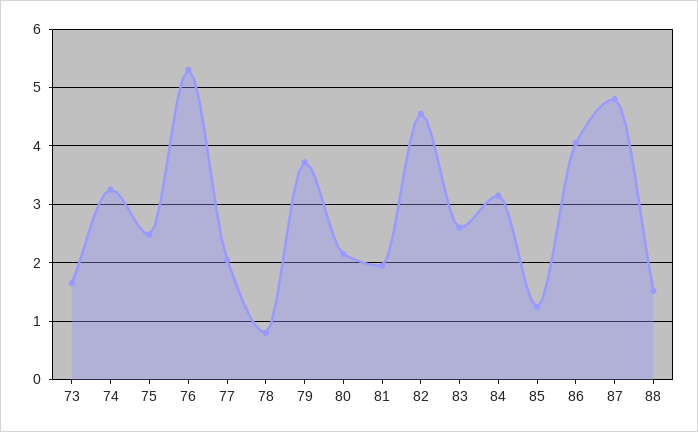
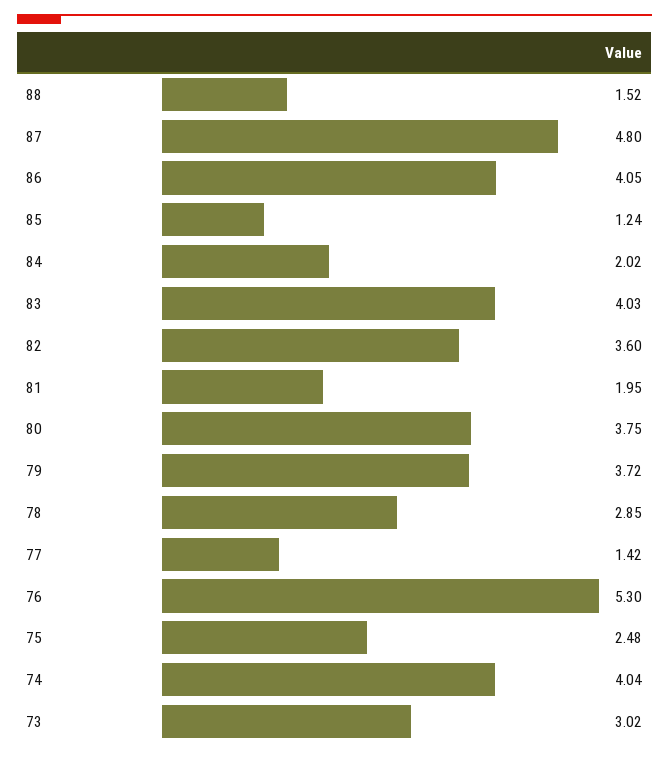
  {
-   "73": 1.6,
+   "73": 3.02,
-   "74": 3.2,
+   "74": 4.04,
    "75": 2.48,
    "76": 5.3,
-   "77": 2,
+   "77": 1.42,
-   "78": 0.8,
+   "78": 2.85,
    "79": 3.72,
-   "80": 2.2,
+   "80": 3.75,
    "81": 1.95,
-   "82": 4.6,
+   "82": 3.6,
-   "83": 2.6,
+   "83": 4.03,
-   "84": 3.2,
+   "84": 2.02,
    "85": 1.24,
    "86": 4.05,
    "87": 4.8,
    "88": 1.52
  }

